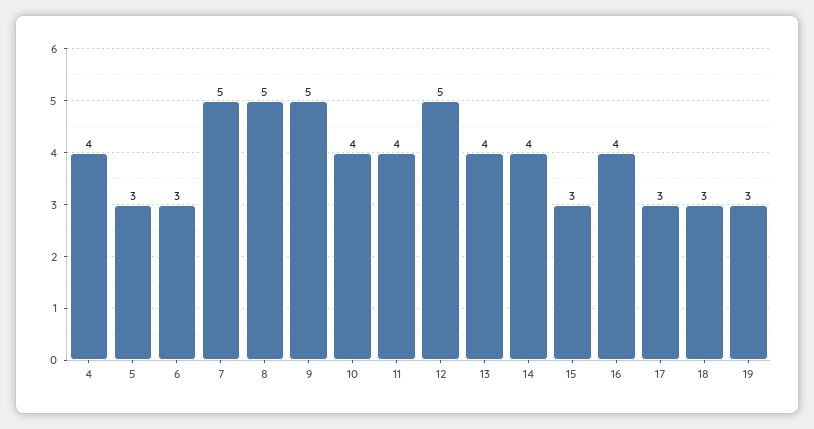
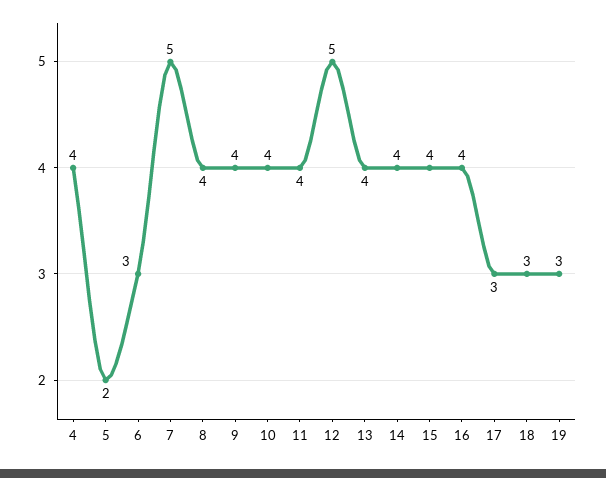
  {
    "4": 4,
-   "5": 3,
+   "5": 2,
    "6": 3,
    "7": 5,
-   "8": 5,
+   "8": 4,
-   "9": 5,
+   "9": 4,
    "10": 4,
    "11": 4,
    "12": 5,
    "13": 4,
    "14": 4,
-   "15": 3,
+   "15": 4,
    "16": 4,
    "17": 3,
    "18": 3,
    "19": 3
  }

